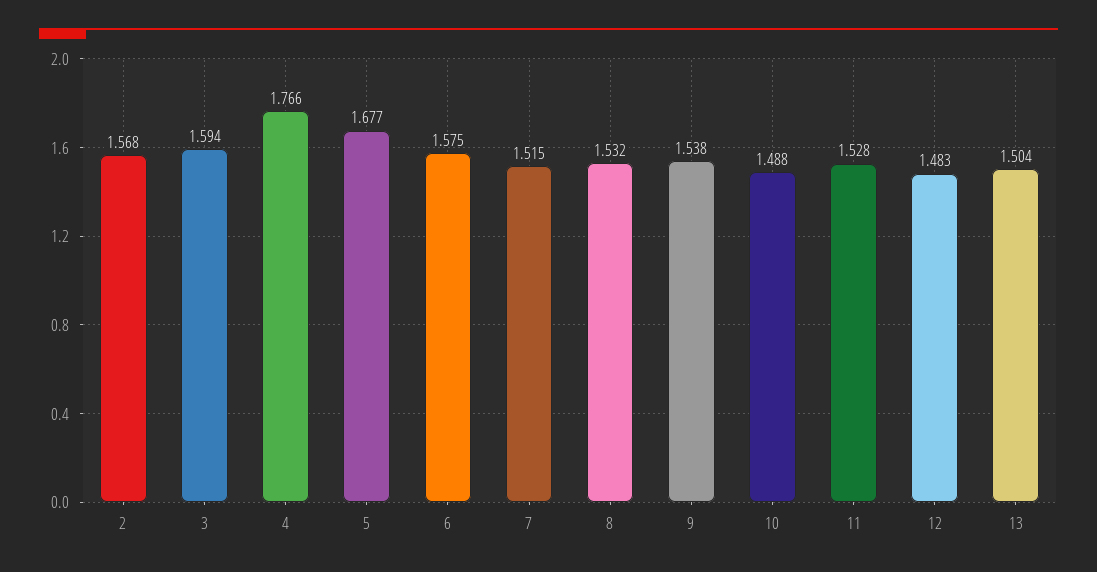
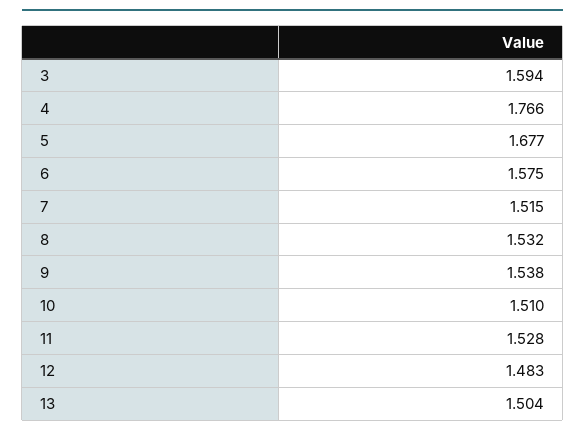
  {
-   "2": 1.568,
    "3": 1.594,
    "4": 1.766,
    "5": 1.677,
    "6": 1.575,
    "7": 1.515,
    "8": 1.532,
    "9": 1.538,
-   "10": 1.488,
+   "10": 1.51,
    "11": 1.528,
    "12": 1.483,
    "13": 1.504
  }

